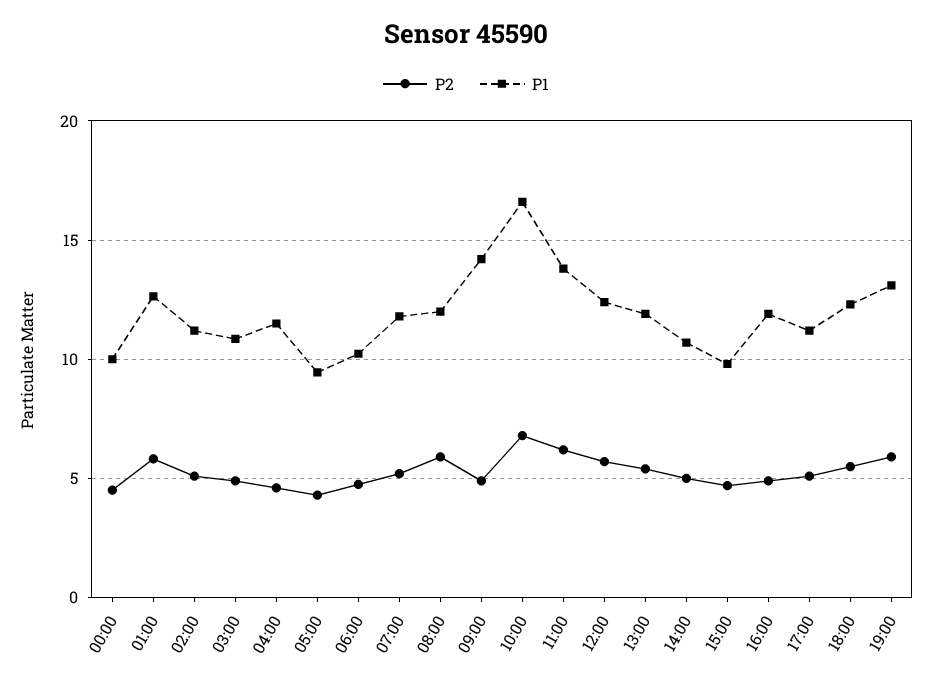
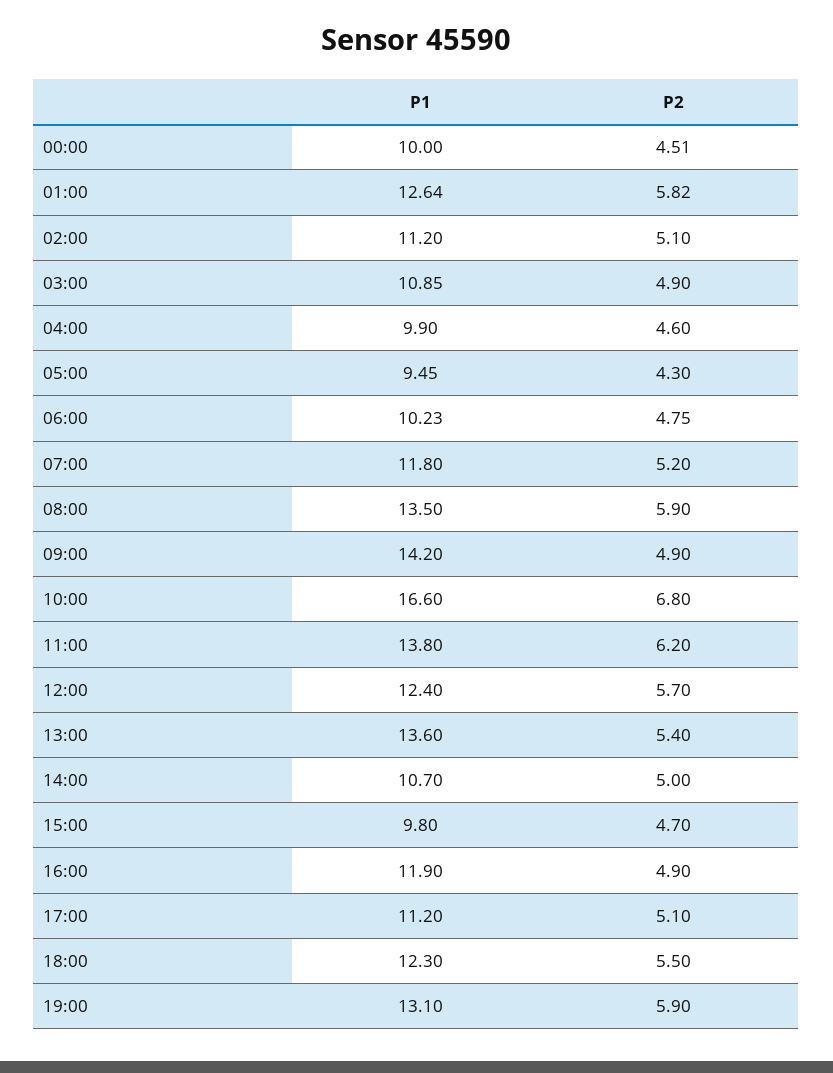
  {
    "P2": {
      "00:00": 4.51,
      "01:00": 5.82,
      "02:00": 5.1,
      "03:00": 4.9,
      "04:00": 4.6,
      "05:00": 4.3,
      "06:00": 4.75,
      "07:00": 5.2,
      "08:00": 5.9,
      "09:00": 4.9,
      "10:00": 6.8,
      "11:00": 6.2,
      "12:00": 5.7,
      "13:00": 5.4,
      "14:00": 5,
      "15:00": 4.7,
      "16:00": 4.9,
      "17:00": 5.1,
      "18:00": 5.5,
      "19:00": 5.9
    },
    "P1": {
      "00:00": 10,
      "01:00": 12.64,
      "02:00": 11.2,
      "03:00": 10.85,
-     "04:00": 11.5,
+     "04:00": 9.9,
      "05:00": 9.45,
      "06:00": 10.23,
      "07:00": 11.8,
-     "08:00": 12,
+     "08:00": 13.5,
      "09:00": 14.2,
      "10:00": 16.6,
      "11:00": 13.8,
      "12:00": 12.4,
-     "13:00": 12,
+     "13:00": 13.6,
      "14:00": 10.7,
      "15:00": 9.8,
      "16:00": 11.9,
      "17:00": 11.2,
      "18:00": 12.3,
      "19:00": 13.1
    }
  }

